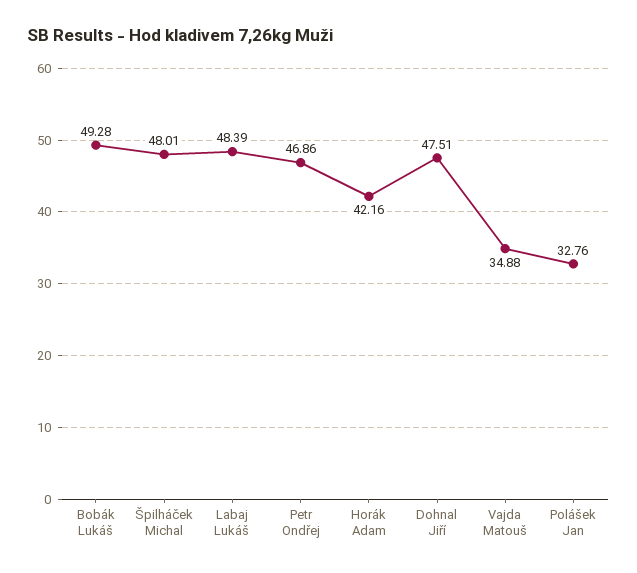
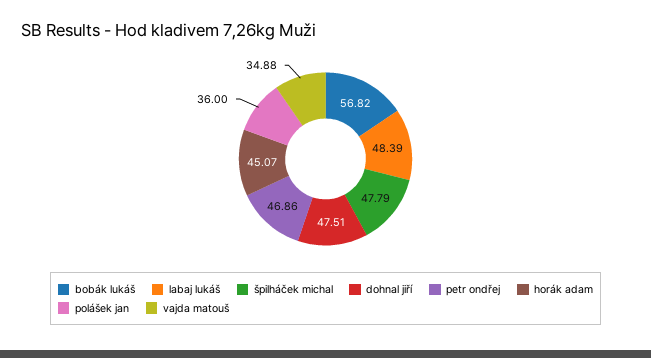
  {
-   "Bobák Lukáš": 49.28,
+   "Bobák Lukáš": 56.82,
-   "Špilháček Michal": 48.01,
+   "Špilháček Michal": 47.79,
    "Labaj Lukáš": 48.39,
    "Petr Ondřej": 46.86,
-   "Horák Adam": 42.16,
+   "Horák Adam": 45.07,
    "Dohnal Jiří": 47.51,
    "Vajda Matouš": 34.88,
-   "Polášek Jan": 32.76
+   "Polášek Jan": 36
  }

